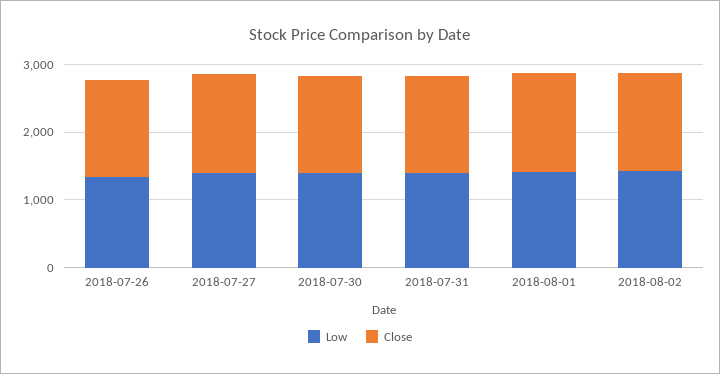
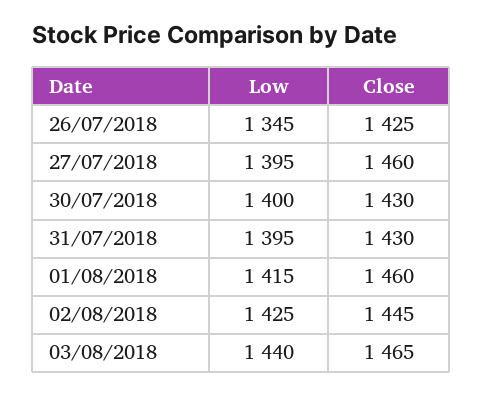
  {
    "Low": {
      "2018-07-26": 1345,
      "2018-07-27": 1395,
      "2018-07-30": 1400,
      "2018-07-31": 1395,
      "2018-08-01": 1415,
-     "2018-08-02": 1425
+     "2018-08-02": 1425,
+     "03/08/2018": 1440
    },
    "Close": {
      "2018-07-26": 1425,
      "2018-07-27": 1460,
      "2018-07-30": 1430,
      "2018-07-31": 1430,
      "2018-08-01": 1460,
-     "2018-08-02": 1445
+     "2018-08-02": 1445,
+     "03/08/2018": 1465
    }
  }

